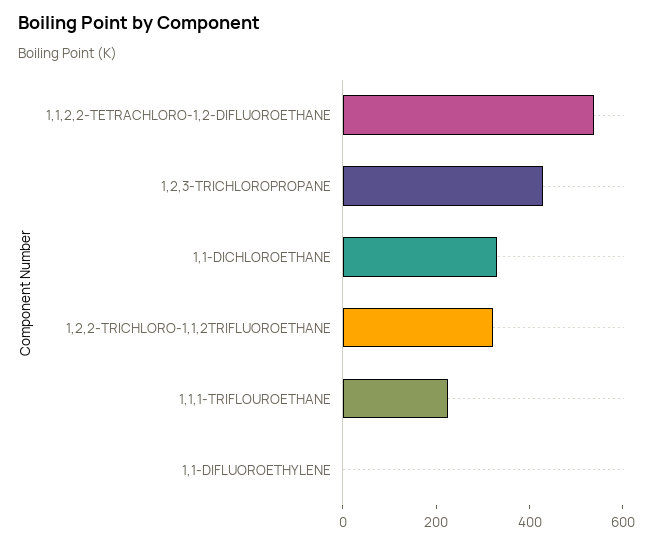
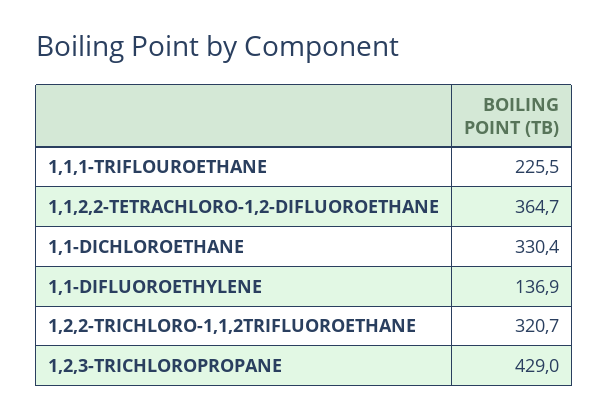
  {
-   "1,1,2,2-TETRACHLORO-1,2-DIFLUOROETHANE": 550,
+   "1,1,2,2-TETRACHLORO-1,2-DIFLUOROETHANE": 364.7,
    "1,2,3-TRICHLOROPROPANE": 429,
    "1,1-DICHLOROETHANE": 330.4,
    "1,2,2-TRICHLORO-1,1,2TRIFLUOROETHANE": 320.7,
    "1,1,1-TRIFLOUROETHANE": 225.5,
-   "1,1-DIFLUOROETHYLENE": 0
+   "1,1-DIFLUOROETHYLENE": 136.9
  }

